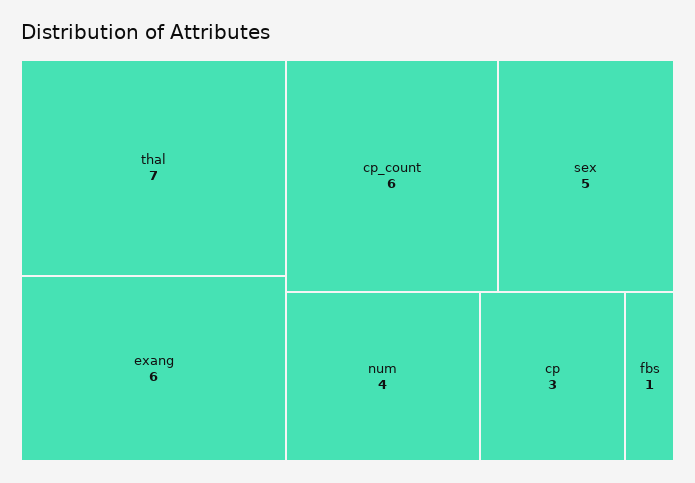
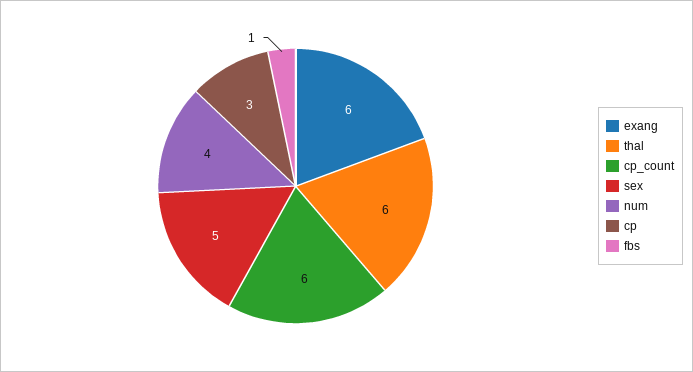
  {
-   "thal": 7,
+   "thal": 6,
    "exang": 6,
    "cp_count": 6,
    "sex": 5,
    "num": 4,
    "cp": 3,
    "fbs": 1
  }

